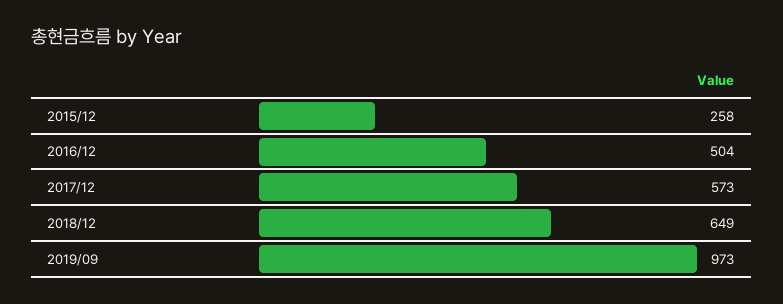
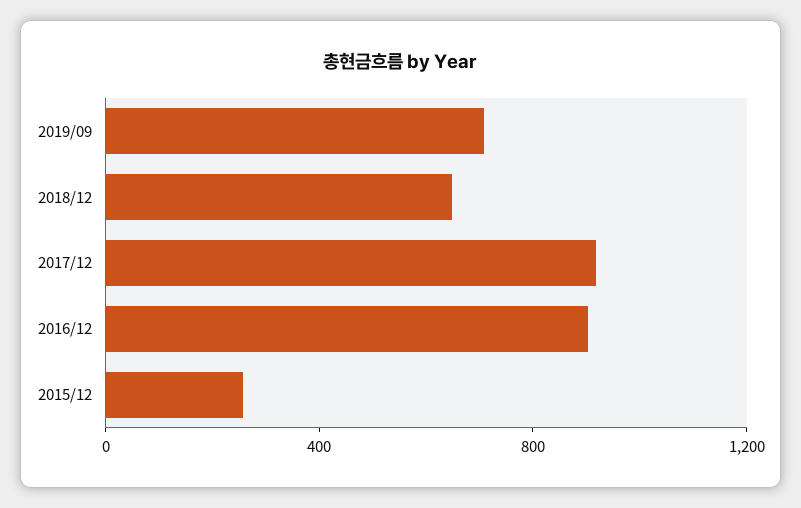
  {
    "2015/12": 258,
-   "2016/12": 504,
+   "2016/12": 900,
-   "2017/12": 573,
+   "2017/12": 900,
    "2018/12": 649,
-   "2019/09": 973
+   "2019/09": 700
  }

